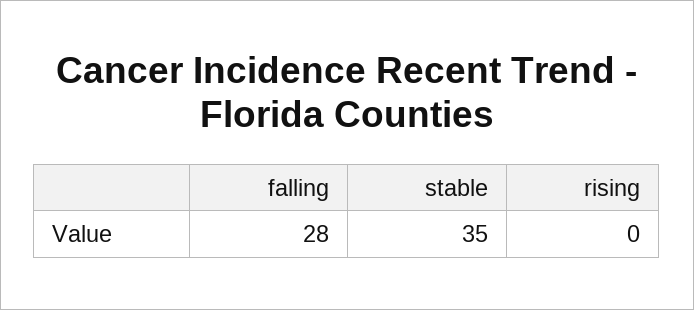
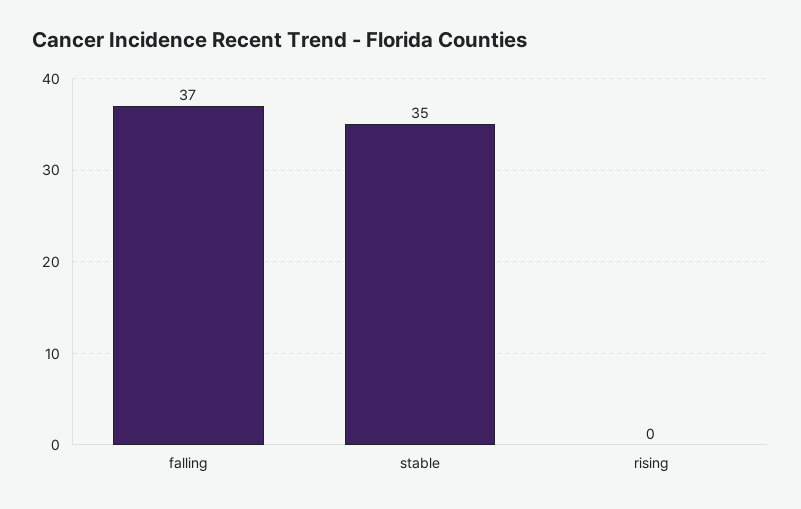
  {
-   "falling": 28,
+   "falling": 37,
    "stable": 35,
    "rising": 0
  }

